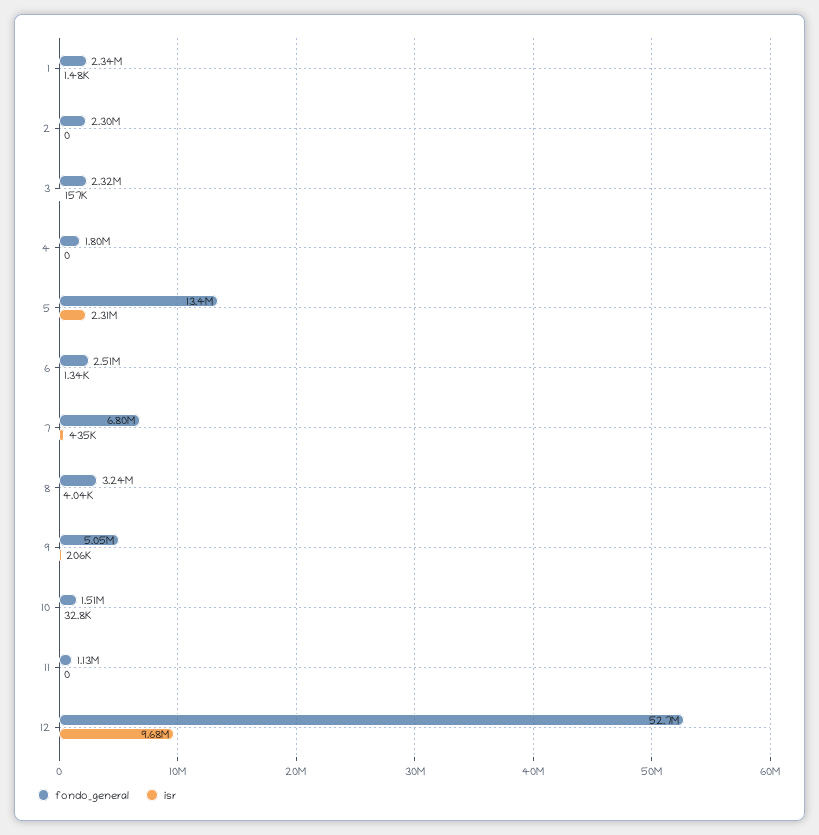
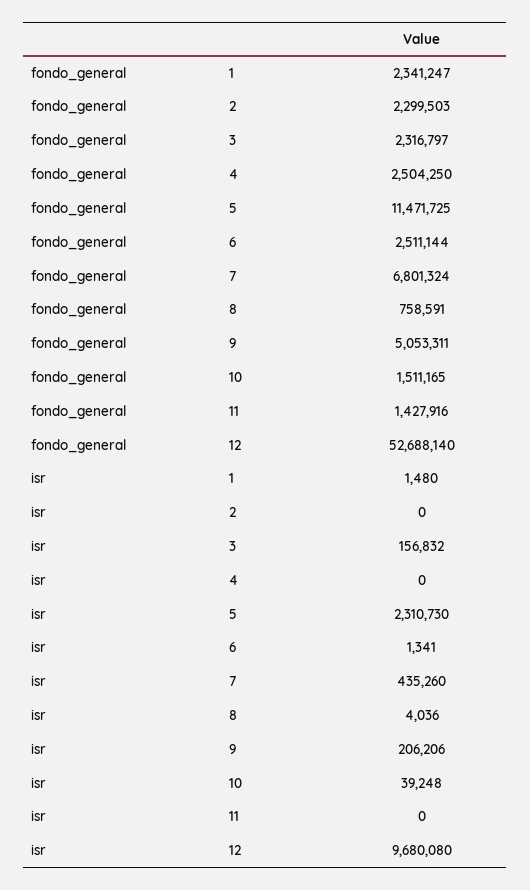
  {
    "fondo_general": {
      "1": 2341247,
      "2": 2299503,
      "3": 2316797,
-     "4": 1800000,
+     "4": 2504250,
-     "5": 13400000,
+     "5": 11471725,
      "6": 2511144,
      "7": 6801324,
-     "8": 3240000,
+     "8": 758591,
      "9": 5053311,
      "10": 1511165,
-     "11": 1130000,
+     "11": 1427916,
      "12": 52688140
    },
    "isr": {
      "1": 1480,
      "2": 0,
      "3": 156832,
      "4": 0,
      "5": 2310730,
      "6": 1341,
      "7": 435260,
      "8": 4036,
      "9": 206206,
-     "10": 32800,
+     "10": 39248,
      "11": 0,
      "12": 9680080
    }
  }

